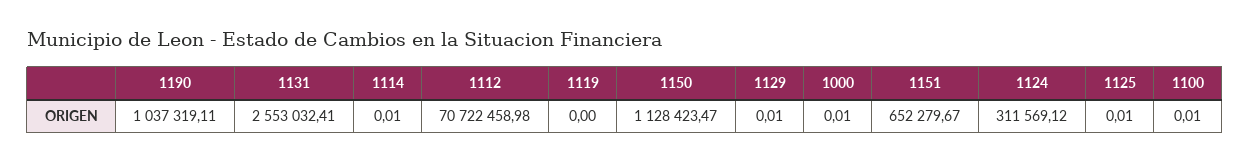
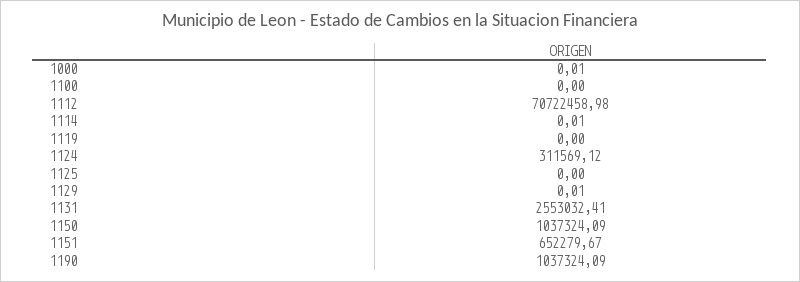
  {
-   "1190": 1037319.11,
+   "1190": 1037324.09,
    "1131": 2553032.41,
    "1114": 0.01,
    "1112": 70722458.98,
    "1119": 0,
-   "1150": 1128423.47,
+   "1150": 1037324.09,
    "1129": 0.01,
    "1000": 0.01,
    "1151": 652279.67,
    "1124": 311569.12,
-   "1125": 0.01,
+   "1125": 0,
-   "1100": 0.01
+   "1100": 0
  }

